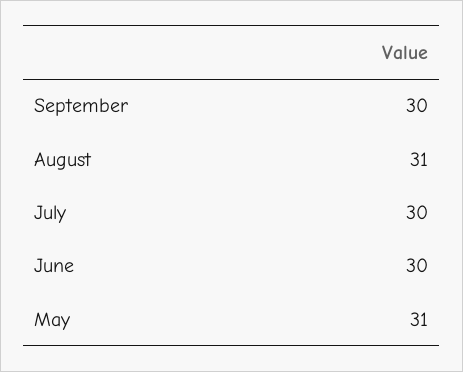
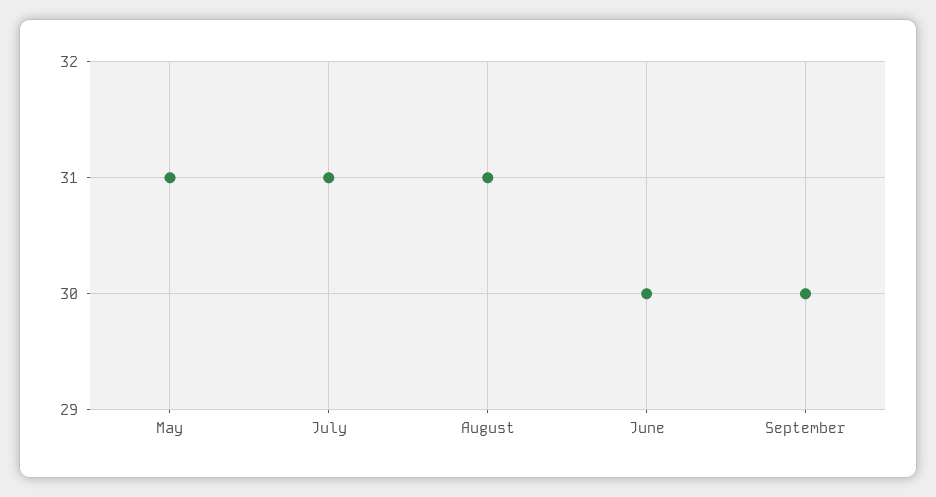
  {
    "September": 30,
    "August": 31,
-   "July": 30,
+   "July": 31,
    "June": 30,
    "May": 31
  }

